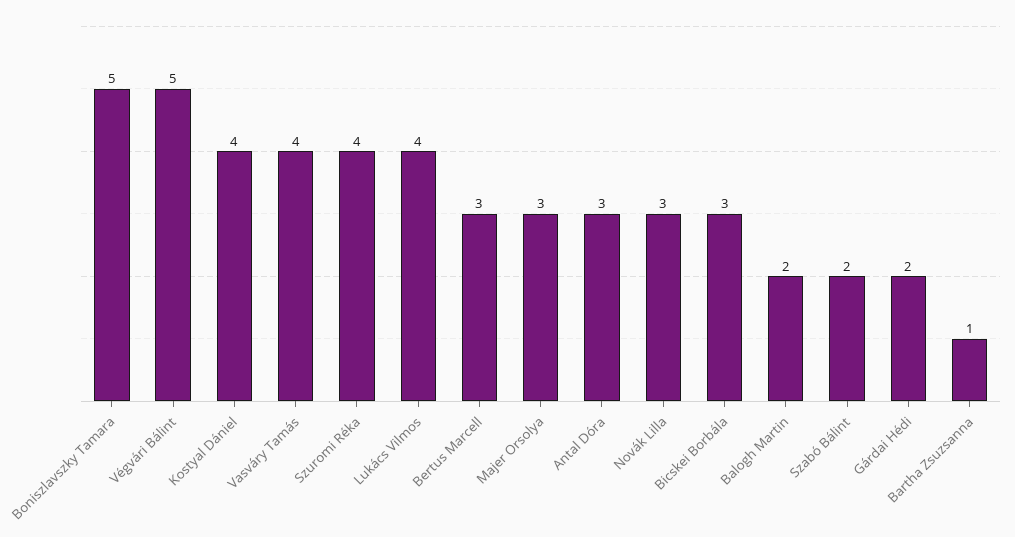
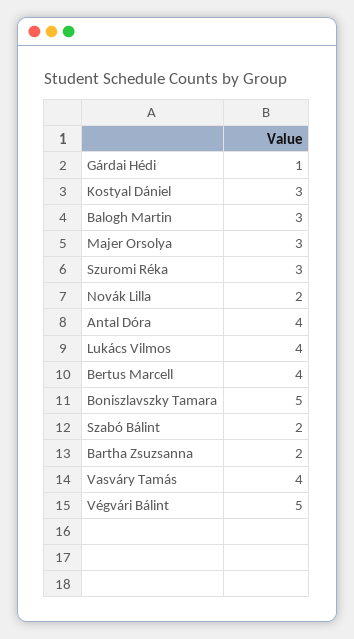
  {
    "Boniszlavszky Tamara": 5,
    "Végvári Bálint": 5,
-   "Kostyal Dániel": 4,
+   "Kostyal Dániel": 3,
    "Vasváry Tamás": 4,
-   "Szuromi Réka": 4,
+   "Szuromi Réka": 3,
    "Lukács Vilmos": 4,
-   "Bertus Marcell": 3,
+   "Bertus Marcell": 4,
    "Majer Orsolya": 3,
-   "Antal Dóra": 3,
+   "Antal Dóra": 4,
-   "Novák Lilla": 3,
+   "Novák Lilla": 2,
-   "Bicskei Borbála": 3,
-   "Balogh Martin": 2,
+   "Balogh Martin": 3,
    "Szabó Bálint": 2,
-   "Gárdai Hédi": 2,
+   "Gárdai Hédi": 1,
-   "Bartha Zsuzsanna": 1
+   "Bartha Zsuzsanna": 2
  }

